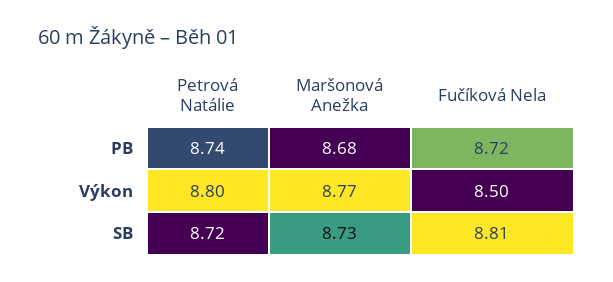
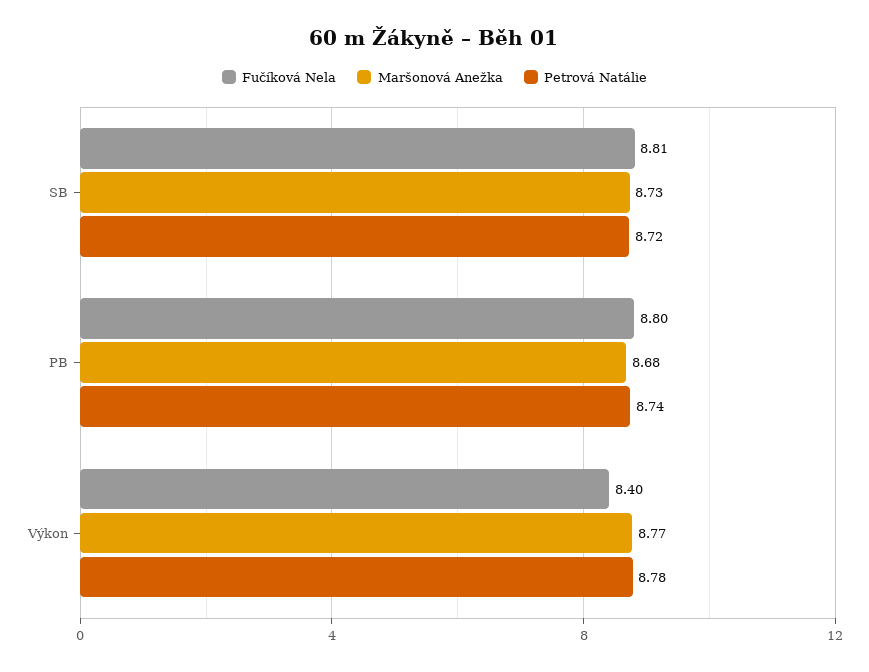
  {
    "Petrová Natálie": {
      "PB": 8.74,
-     "Výkon": 8.8,
+     "Výkon": 8.78,
      "SB": 8.72
    },
    "Maršonová Anežka": {
      "PB": 8.68,
      "Výkon": 8.77,
      "SB": 8.73
    },
    "Fučíková Nela": {
-     "PB": 8.72,
+     "PB": 8.8,
-     "Výkon": 8.5,
+     "Výkon": 8.4,
      "SB": 8.81
    }
  }

